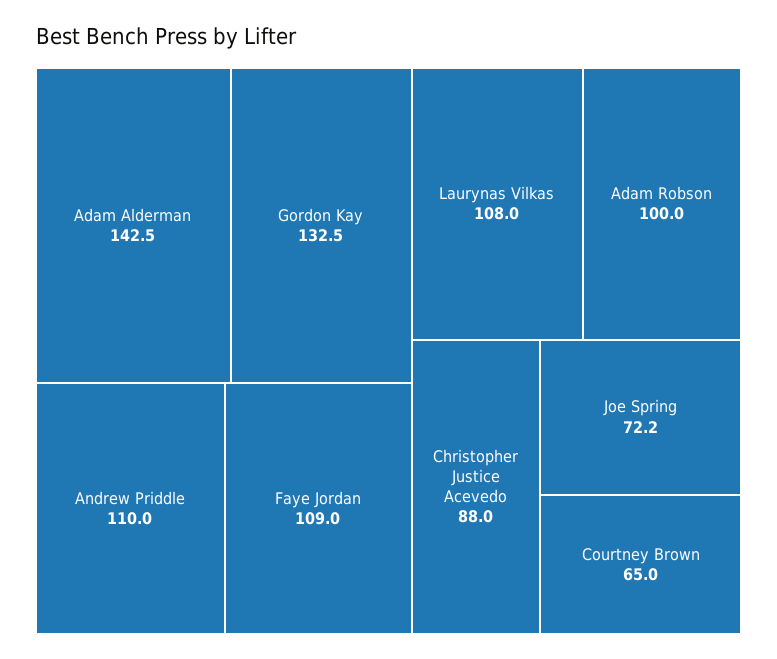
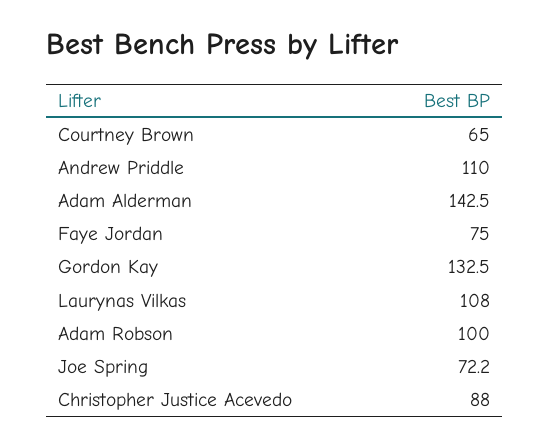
  {
    "Adam Alderman": 142.5,
    "Gordon Kay": 132.5,
    "Andrew Priddle": 110,
-   "Faye Jordan": 109,
+   "Faye Jordan": 75,
    "Laurynas Vilkas": 108,
    "Adam Robson": 100,
    "Christopher Justice Acevedo": 88,
    "Joe Spring": 72.2,
    "Courtney Brown": 65
  }

